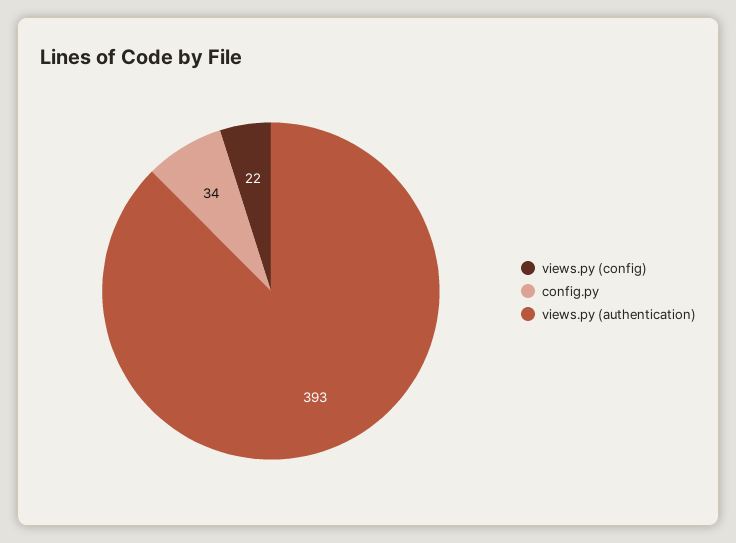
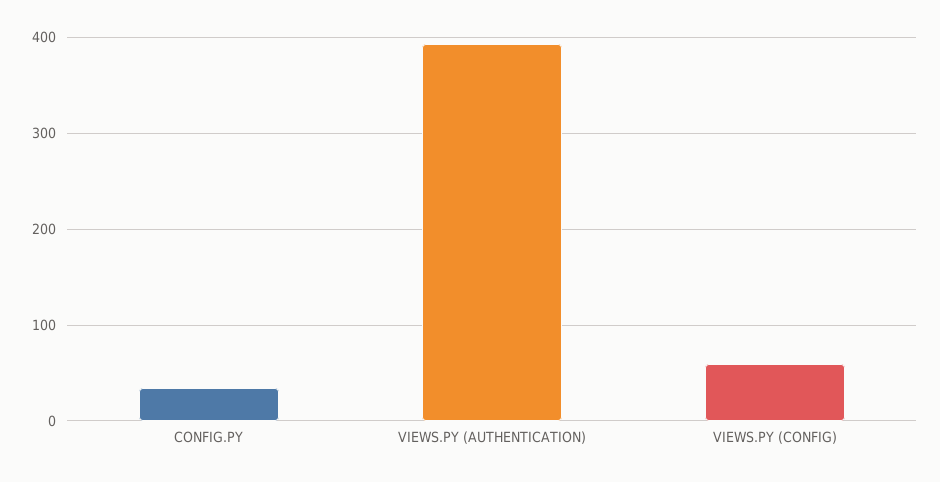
  {
-   "views.py (config)": 22,
+   "views.py (config)": 60,
    "config.py": 34,
    "views.py (authentication)": 393
  }

